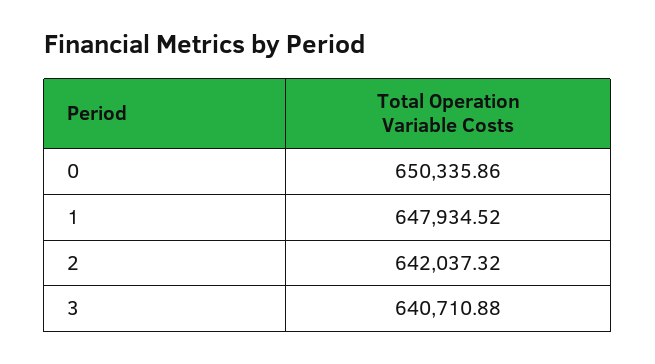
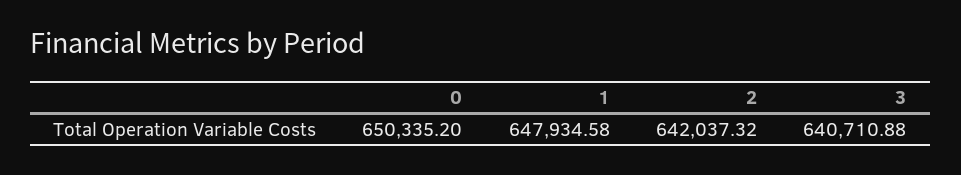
  {
-   "0": 650335.86,
+   "0": 650335.2,
-   "1": 647934.52,
+   "1": 647934.58,
    "2": 642037.32,
    "3": 640710.88
  }

